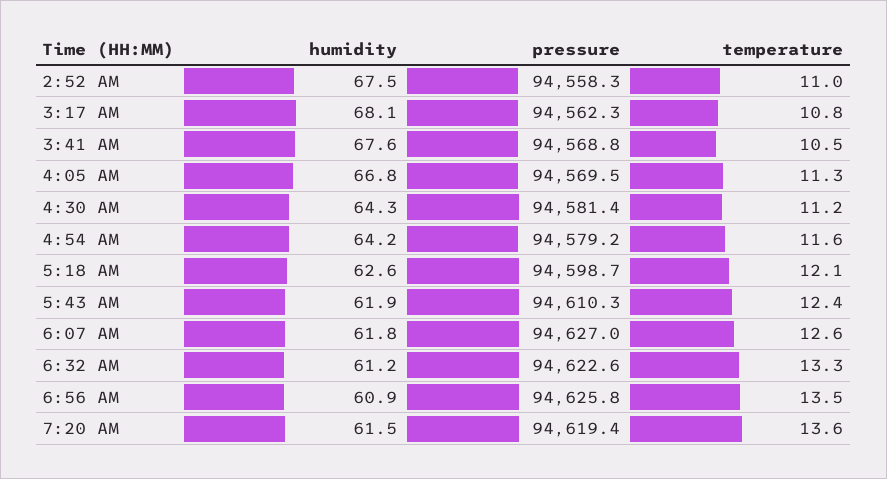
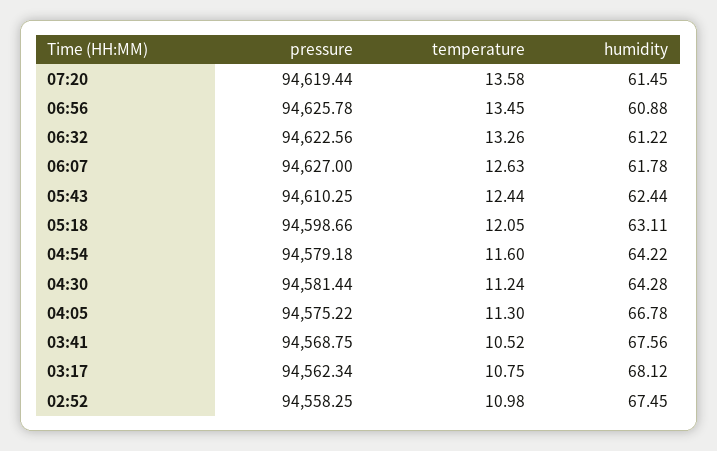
  {
    "humidity": {
      "2:52 AM": 67.45,
      "3:17 AM": 68.12,
      "3:41 AM": 67.56,
      "4:05 AM": 66.78,
      "4:30 AM": 64.28,
      "4:54 AM": 64.22,
-     "5:18 AM": 62.6,
+     "5:18 AM": 63.11,
-     "5:43 AM": 61.9,
+     "5:43 AM": 62.44,
      "6:07 AM": 61.78,
      "6:32 AM": 61.22,
      "6:56 AM": 60.88,
      "7:20 AM": 61.45
    },
    "pressure": {
      "2:52 AM": 94558.25,
      "3:17 AM": 94562.34,
      "3:41 AM": 94568.75,
-     "4:05 AM": 94569.5,
+     "4:05 AM": 94575.22,
      "4:30 AM": 94581.44,
      "4:54 AM": 94579.18,
      "5:18 AM": 94598.66,
      "5:43 AM": 94610.25,
      "6:07 AM": 94627,
      "6:32 AM": 94622.56,
      "6:56 AM": 94625.78,
      "7:20 AM": 94619.44
    },
    "temperature": {
      "2:52 AM": 10.98,
      "3:17 AM": 10.75,
      "3:41 AM": 10.52,
      "4:05 AM": 11.3,
      "4:30 AM": 11.24,
      "4:54 AM": 11.6,
      "5:18 AM": 12.05,
      "5:43 AM": 12.44,
      "6:07 AM": 12.63,
      "6:32 AM": 13.26,
      "6:56 AM": 13.45,
      "7:20 AM": 13.58
    }
  }

